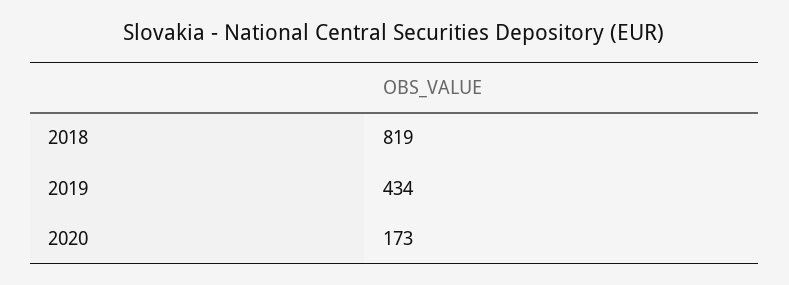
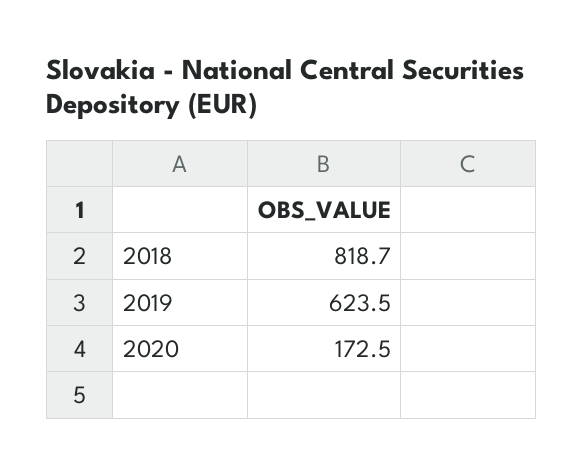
  {
    "2018": 818.7,
-   "2019": 434,
+   "2019": 623.5,
    "2020": 172.5
  }

